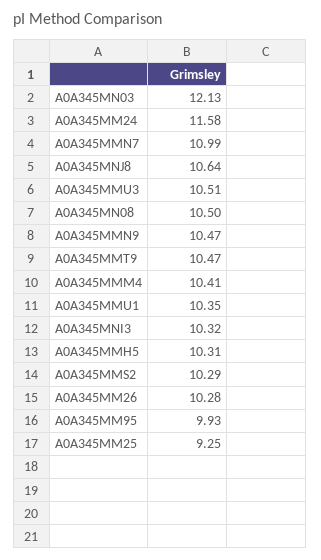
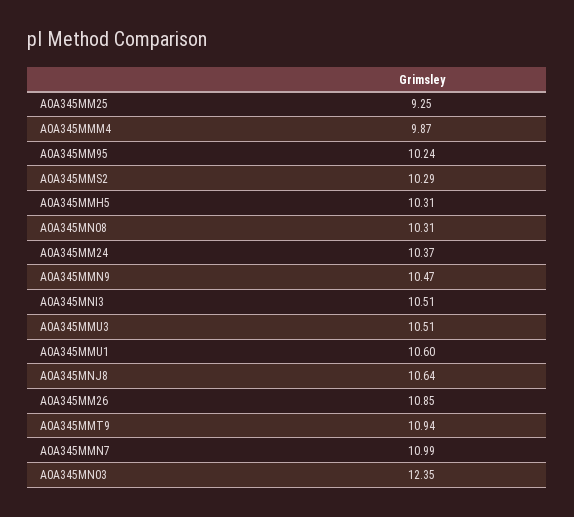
  {
-   "A0A345MN03": 12.13,
+   "A0A345MN03": 12.35,
-   "A0A345MM24": 11.58,
+   "A0A345MM24": 10.37,
    "A0A345MMN7": 10.99,
    "A0A345MNJ8": 10.64,
    "A0A345MMU3": 10.51,
-   "A0A345MN08": 10.5,
+   "A0A345MN08": 10.31,
    "A0A345MMN9": 10.47,
-   "A0A345MMT9": 10.47,
+   "A0A345MMT9": 10.94,
-   "A0A345MMM4": 10.41,
+   "A0A345MMM4": 9.87,
-   "A0A345MMU1": 10.35,
+   "A0A345MMU1": 10.6,
-   "A0A345MNI3": 10.32,
+   "A0A345MNI3": 10.51,
    "A0A345MMH5": 10.31,
    "A0A345MMS2": 10.29,
-   "A0A345MM26": 10.28,
+   "A0A345MM26": 10.85,
-   "A0A345MM95": 9.93,
+   "A0A345MM95": 10.24,
    "A0A345MM25": 9.25
  }

